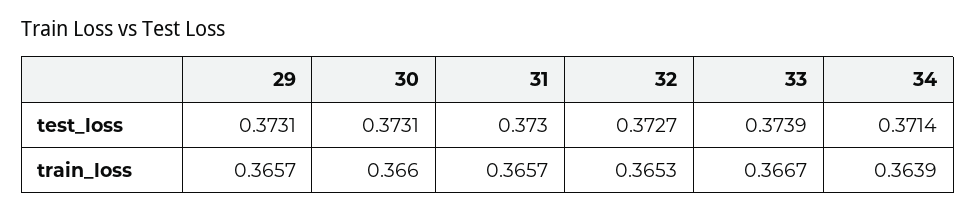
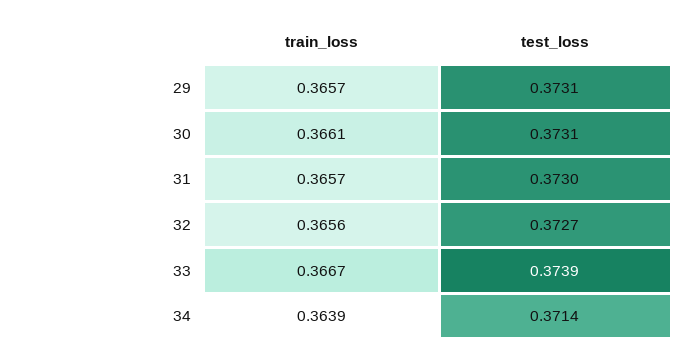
  {
    "29": {
      "test_loss": 0.3731,
      "train_loss": 0.3657
    },
    "30": {
      "test_loss": 0.3731,
-     "train_loss": 0.366
+     "train_loss": 0.3661
    },
    "31": {
      "test_loss": 0.373,
      "train_loss": 0.3657
    },
    "32": {
      "test_loss": 0.3727,
-     "train_loss": 0.3653
+     "train_loss": 0.3656
    },
    "33": {
      "test_loss": 0.3739,
      "train_loss": 0.3667
    },
    "34": {
      "test_loss": 0.3714,
      "train_loss": 0.3639
    }
  }

